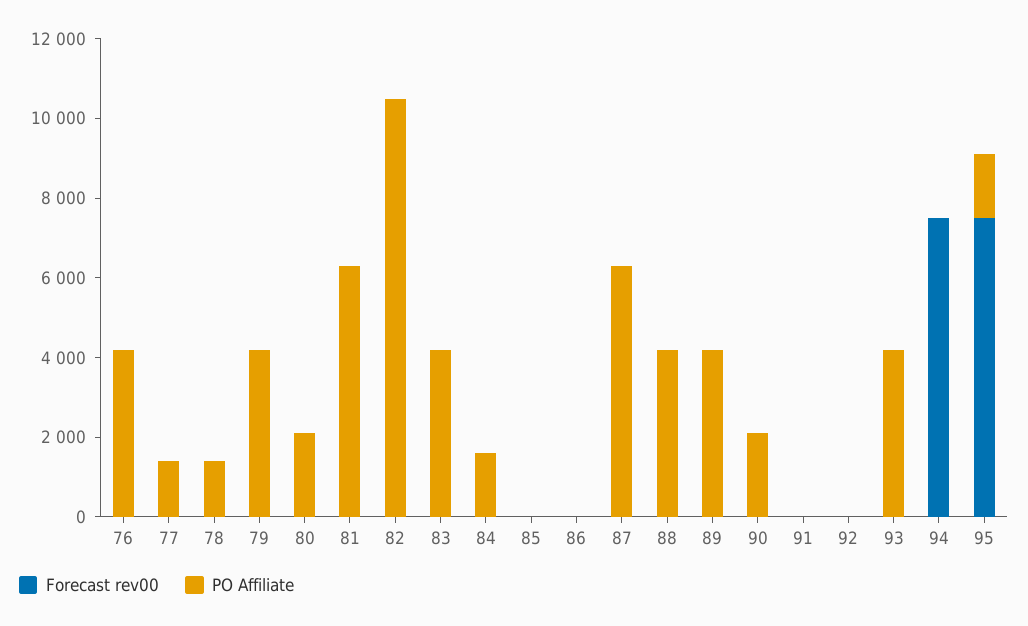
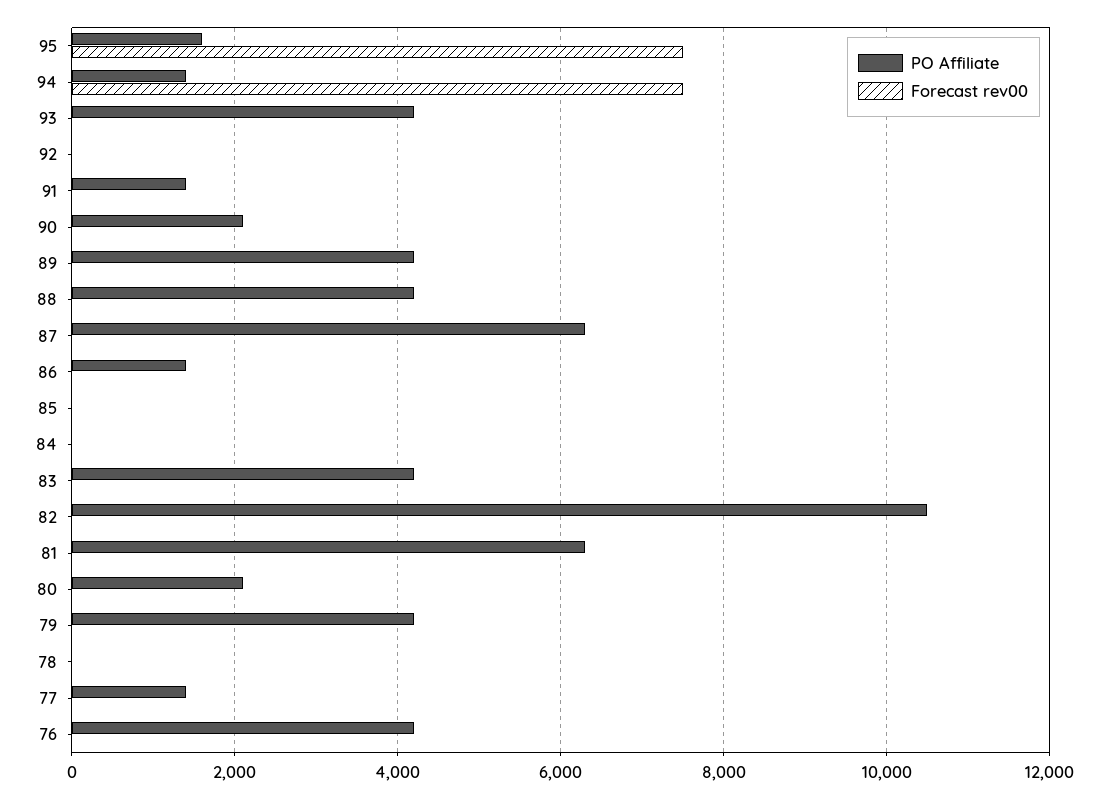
  {
    "Forecast rev00": {
      "76": 0,
      "77": 0,
      "78": 0,
      "79": 0,
      "80": 0,
      "81": 0,
      "82": 0,
      "83": 0,
      "84": 0,
      "85": 0,
      "86": 0,
      "87": 0,
      "88": 0,
      "89": 0,
      "90": 0,
      "91": 0,
      "92": 0,
      "93": 0,
      "94": 7600,
      "95": 7600
    },
    "PO Affiliate": {
      "76": 4200,
      "77": 1400,
-     "78": 1500,
+     "78": 0,
      "79": 4200,
      "80": 2200,
      "81": 6400,
      "82": 10600,
      "83": 4200,
-     "84": 1500,
+     "84": 0,
      "85": 0,
-     "86": 0,
+     "86": 1400,
      "87": 6400,
      "88": 4200,
      "89": 4200,
      "90": 2200,
-     "91": 0,
+     "91": 1400,
      "92": 0,
      "93": 4200,
-     "94": 0,
+     "94": 1400,
      "95": 1600
    }
  }

